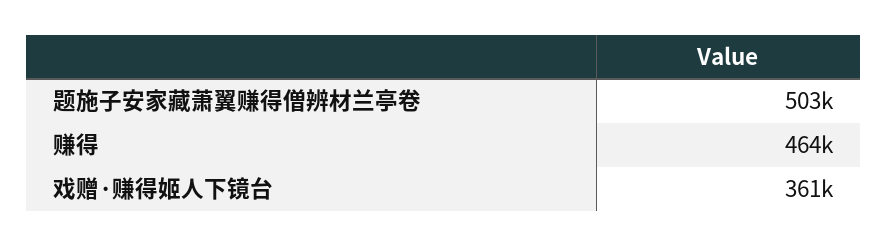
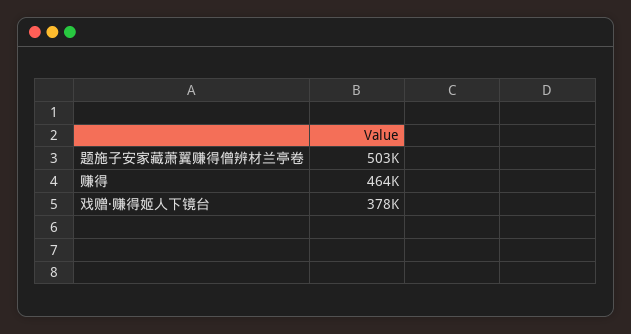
  {
    "题施子安家藏萧翼赚得僧辨材兰亭卷": 503000,
    "赚得": 464000,
-   "戏赠·赚得姬人下镜台": 361000
+   "戏赠·赚得姬人下镜台": 378000
  }

